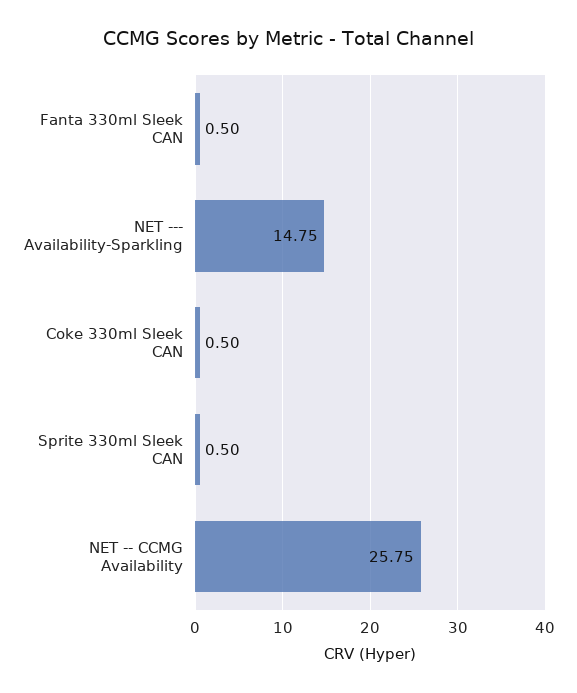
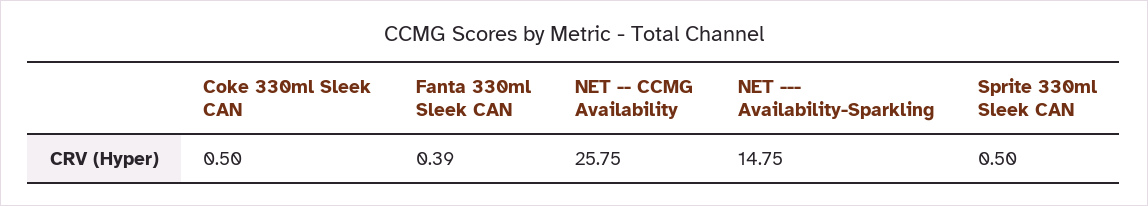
  {
-   "Fanta 330ml Sleek CAN": 0.5,
+   "Fanta 330ml Sleek CAN": 0.39,
    "NET --- Availability-Sparkling": 14.75,
    "Coke 330ml Sleek CAN": 0.5,
    "Sprite 330ml Sleek CAN": 0.5,
    "NET -- CCMG Availability": 25.75
  }

